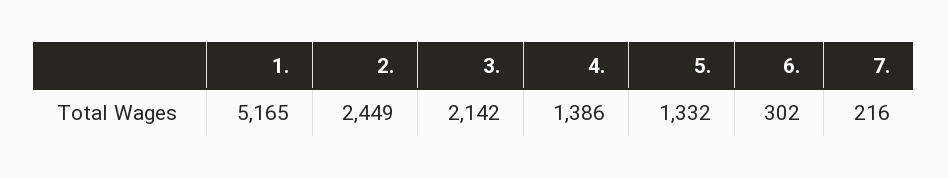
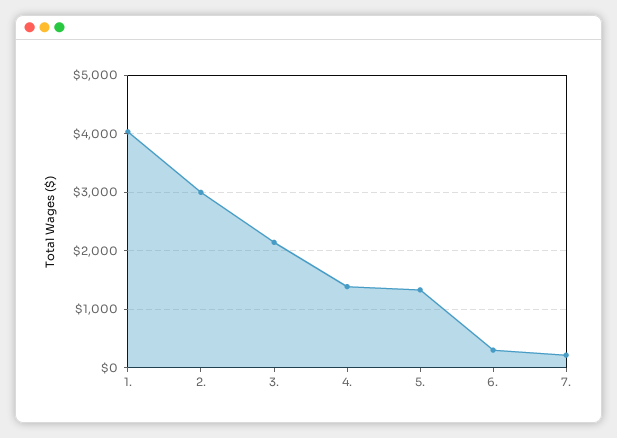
  {
-   "1.": 5165,
+   "1.": 4000,
-   "2.": 2449,
+   "2.": 3000,
    "3.": 2142,
    "4.": 1386,
    "5.": 1332,
    "6.": 302,
    "7.": 216
  }

